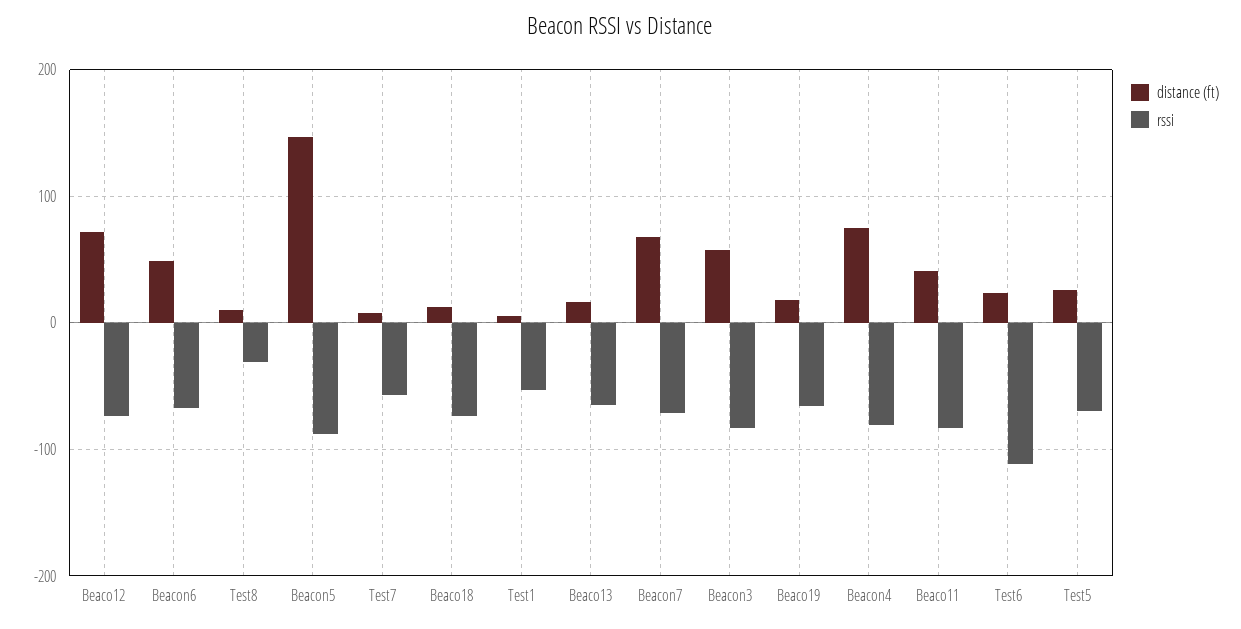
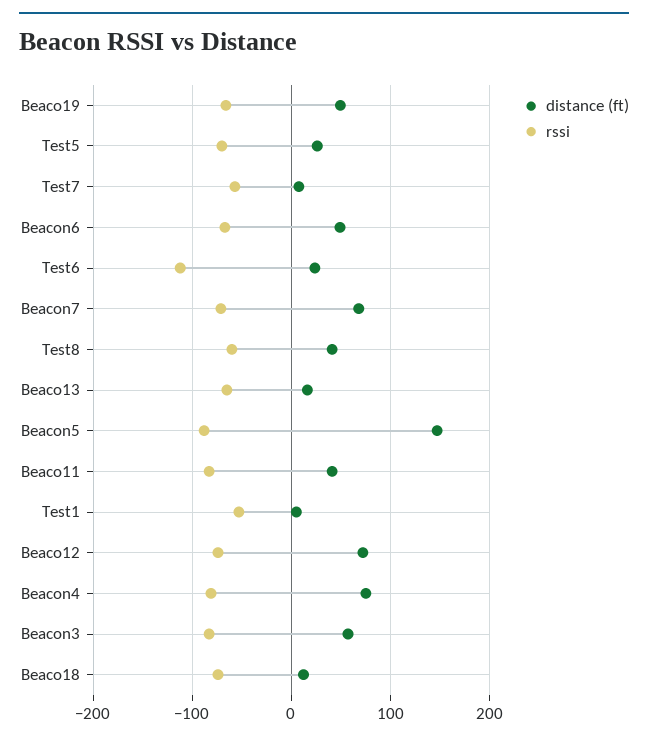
  {
    "distance (ft)": {
      "Beaco12": 70,
      "Beacon6": 50,
-     "Test8": 10,
+     "Test8": 40,
      "Beacon5": 150,
      "Test7": 10,
      "Beaco18": 10,
      "Test1": 10,
      "Beaco13": 20,
      "Beacon7": 70,
      "Beacon3": 60,
-     "Beaco19": 20,
+     "Beaco19": 50,
      "Beacon4": 80,
      "Beaco11": 40,
      "Test6": 20,
      "Test5": 30
    },
    "rssi": {
      "Beaco12": -70,
      "Beacon6": -70,
-     "Test8": -30,
+     "Test8": -60,
      "Beacon5": -90,
      "Test7": -60,
      "Beaco18": -70,
      "Test1": -50,
      "Beaco13": -70,
      "Beacon7": -70,
      "Beacon3": -80,
      "Beaco19": -70,
      "Beacon4": -80,
      "Beaco11": -80,
      "Test6": -110,
      "Test5": -70
    }
  }

